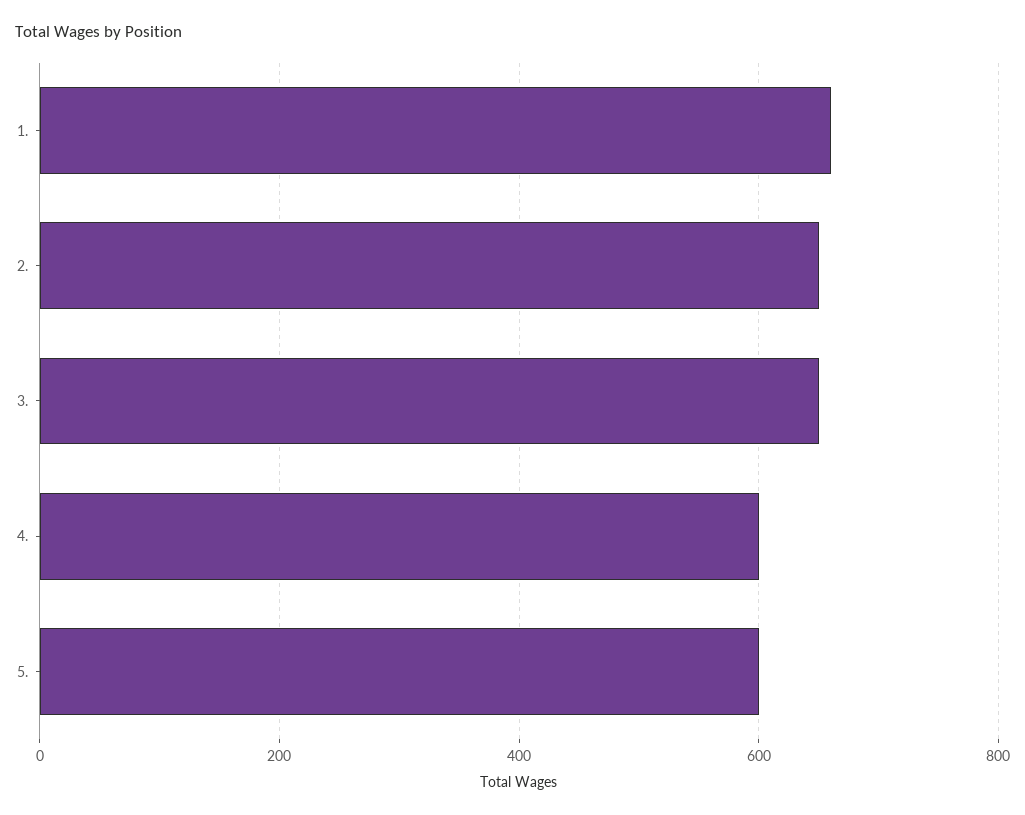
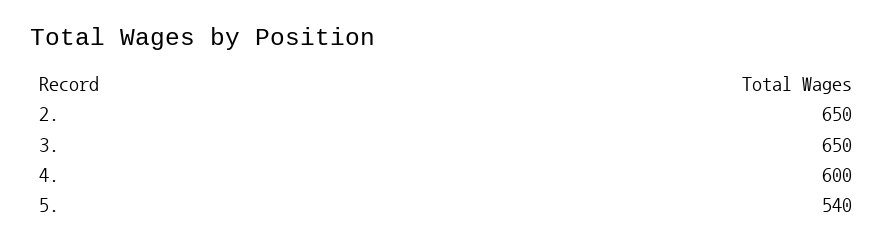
  {
-   "1.": 660,
    "2.": 650,
    "3.": 650,
    "4.": 600,
-   "5.": 600
+   "5.": 540
  }

